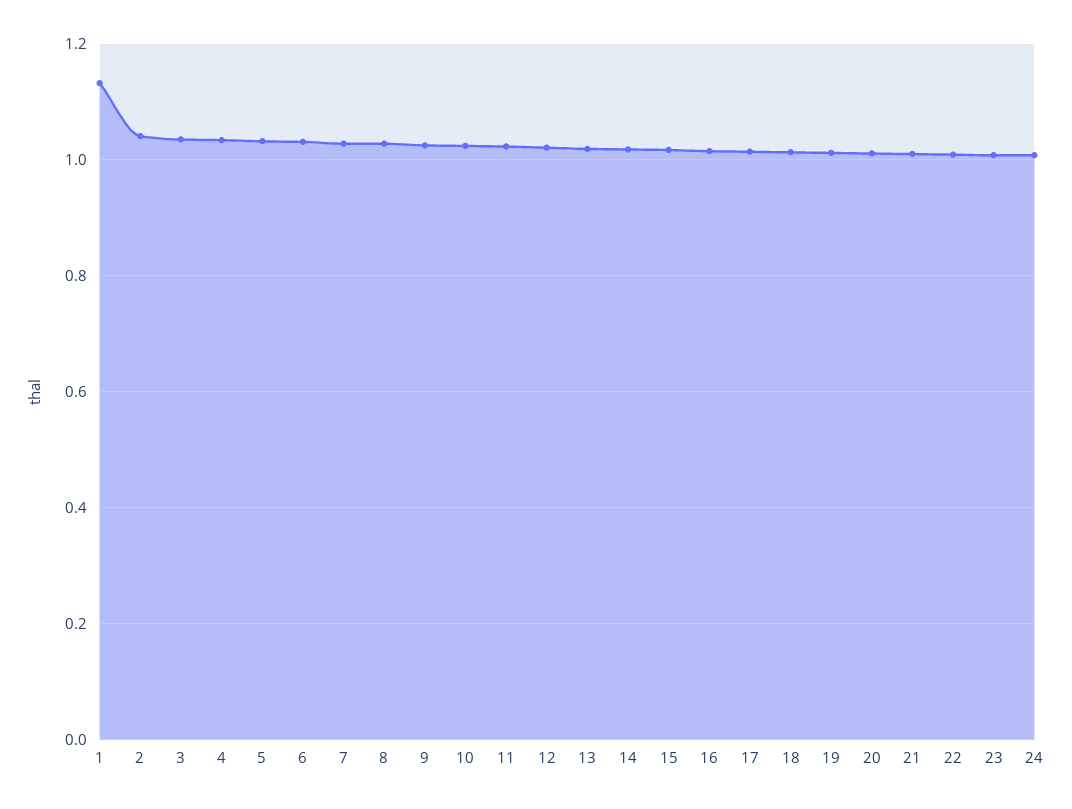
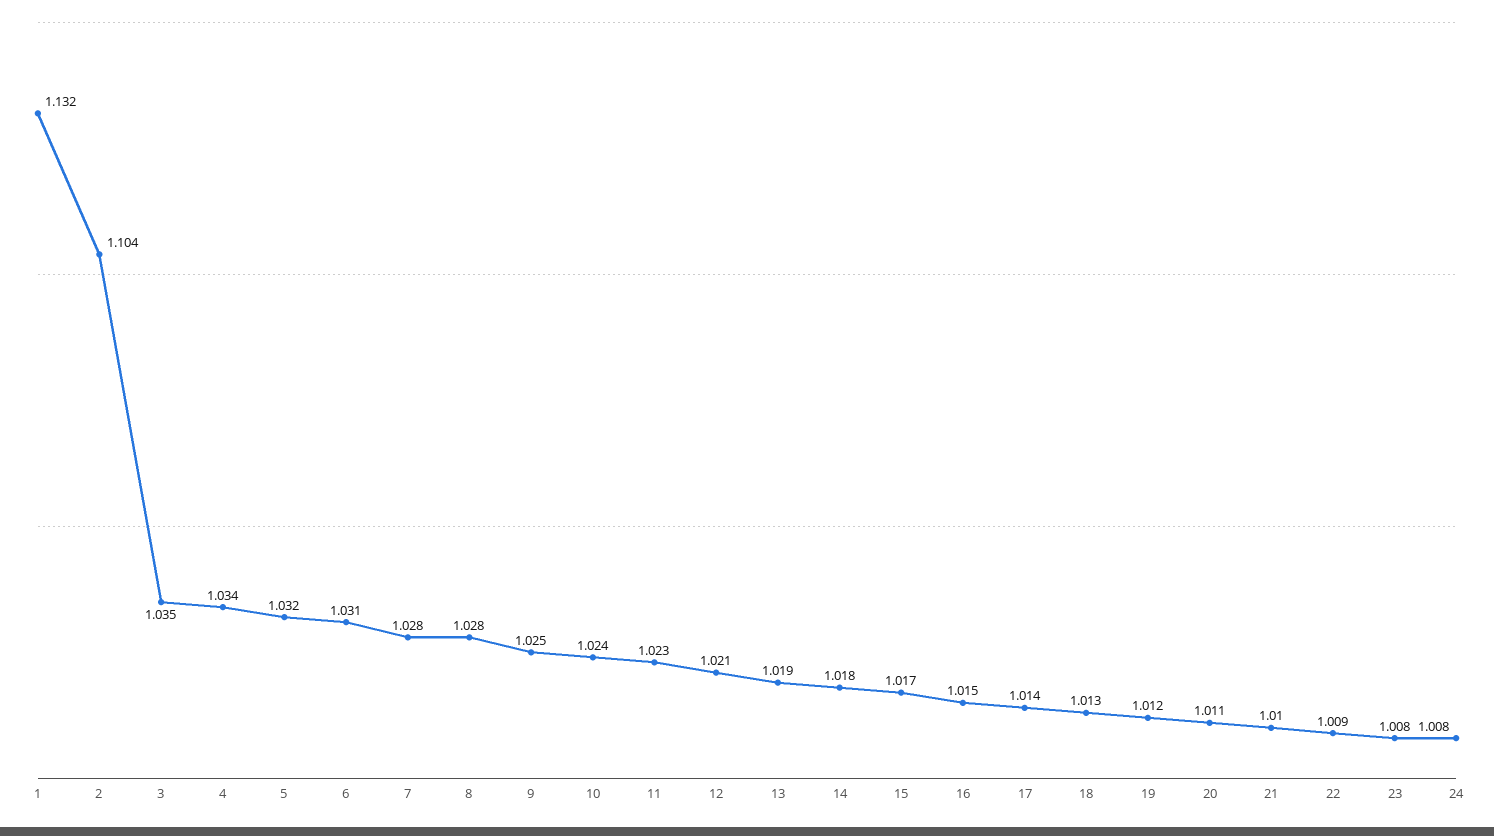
  {
    "1": 1.132,
-   "2": 1.04,
+   "2": 1.104,
    "3": 1.035,
    "4": 1.034,
    "5": 1.032,
    "6": 1.031,
    "7": 1.028,
    "8": 1.028,
    "9": 1.025,
    "10": 1.024,
    "11": 1.023,
    "12": 1.021,
    "13": 1.019,
    "14": 1.018,
    "15": 1.017,
    "16": 1.015,
    "17": 1.014,
    "18": 1.013,
    "19": 1.012,
    "20": 1.011,
    "21": 1.01,
    "22": 1.009,
    "23": 1.008,
    "24": 1.008
  }

